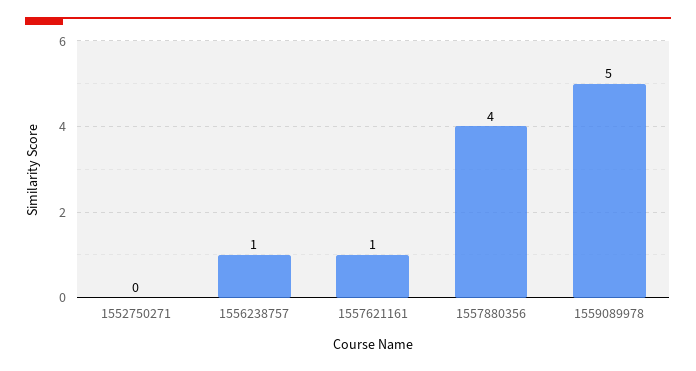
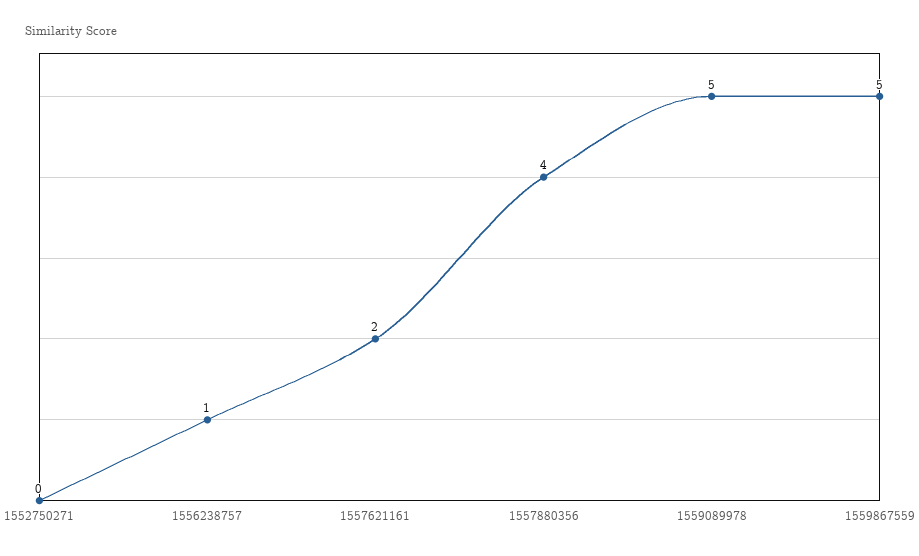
  {
    "1552750271": 0,
    "1556238757": 1,
-   "1557621161": 1,
+   "1557621161": 2,
    "1557880356": 4,
-   "1559089978": 5
+   "1559089978": 5,
+   "1559867559": 5
  }

